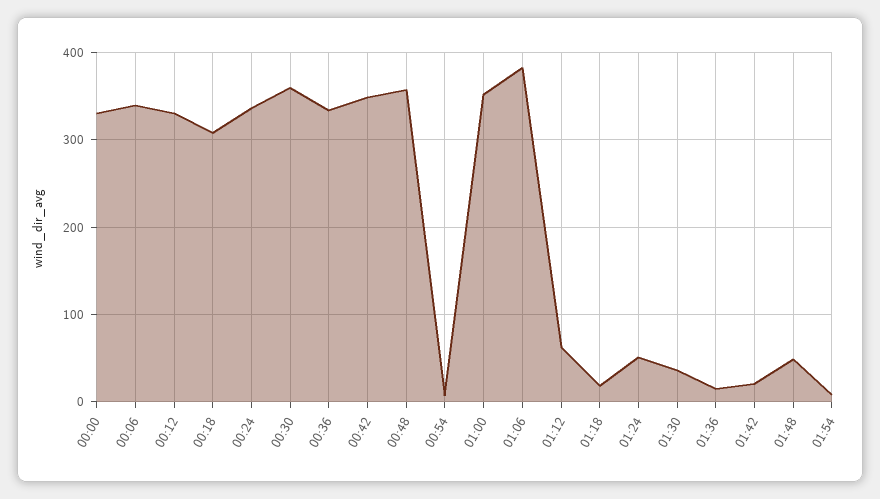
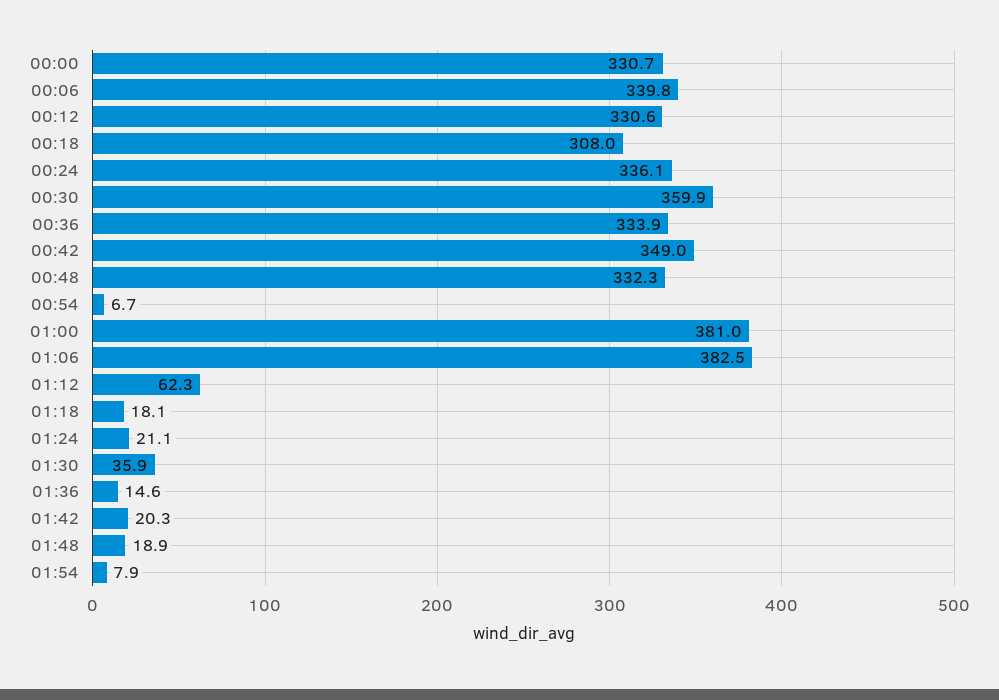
  {
    "00:00": 330.7,
    "00:06": 339.8,
    "00:12": 330.6,
    "00:18": 308,
    "00:24": 336.1,
    "00:30": 359.9,
    "00:36": 333.9,
    "00:42": 349,
-   "00:48": 360,
+   "00:48": 332.3,
    "00:54": 6.7,
-   "01:00": 350,
+   "01:00": 381,
    "01:06": 382.5,
    "01:12": 62.3,
    "01:18": 18.1,
-   "01:24": 50,
+   "01:24": 21.1,
    "01:30": 35.9,
    "01:36": 14.6,
    "01:42": 20.3,
-   "01:48": 50,
+   "01:48": 18.9,
    "01:54": 7.9
  }

